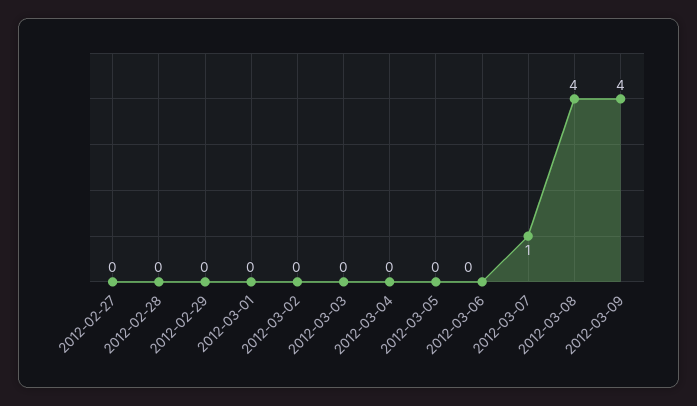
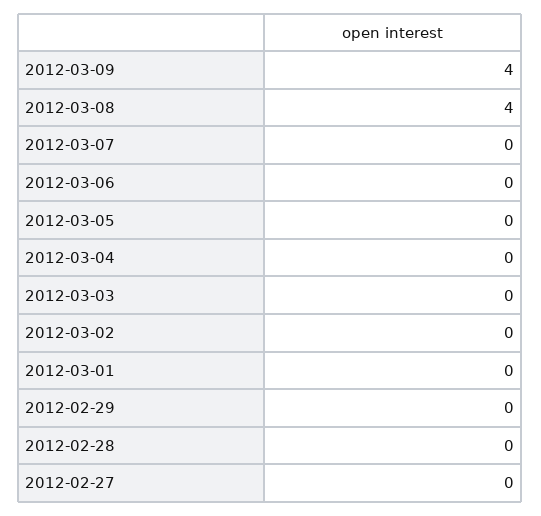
  {
    "2012-02-27": 0,
    "2012-02-28": 0,
    "2012-02-29": 0,
    "2012-03-01": 0,
    "2012-03-02": 0,
    "2012-03-03": 0,
    "2012-03-04": 0,
    "2012-03-05": 0,
    "2012-03-06": 0,
-   "2012-03-07": 1,
+   "2012-03-07": 0,
    "2012-03-08": 4,
    "2012-03-09": 4
  }

